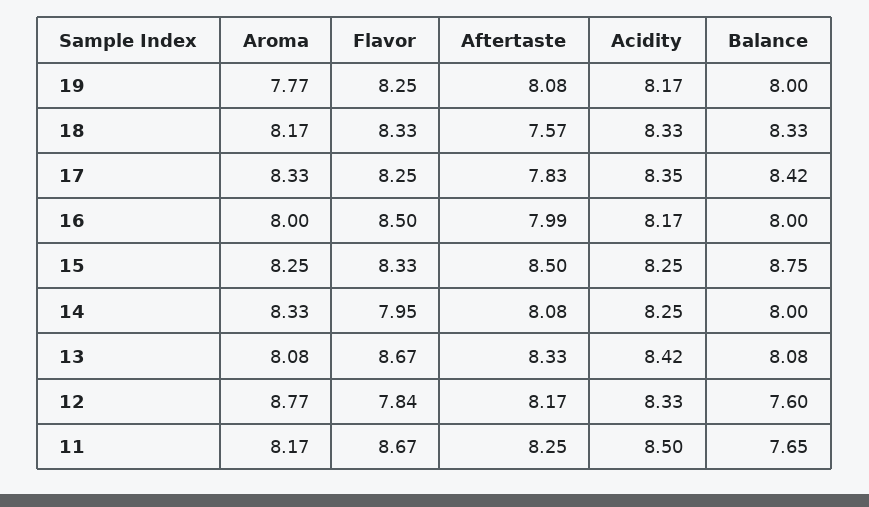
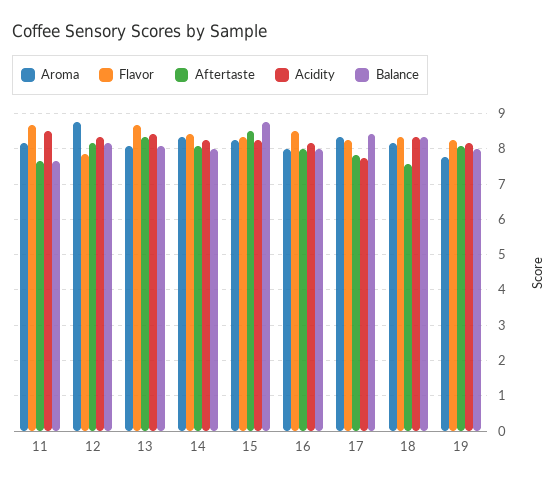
  {
    "Aroma": {
      "19": 7.77,
      "18": 8.17,
      "17": 8.33,
      "16": 8,
      "15": 8.25,
      "14": 8.33,
      "13": 8.08,
      "12": 8.77,
      "11": 8.17
    },
    "Flavor": {
      "19": 8.25,
      "18": 8.33,
      "17": 8.25,
      "16": 8.5,
      "15": 8.33,
-     "14": 7.95,
+     "14": 8.4,
      "13": 8.67,
      "12": 7.84,
      "11": 8.67
    },
    "Aftertaste": {
      "19": 8.08,
      "18": 7.57,
      "17": 7.83,
      "16": 7.99,
      "15": 8.5,
      "14": 8.08,
      "13": 8.33,
      "12": 8.17,
-     "11": 8.25
+     "11": 7.6
    },
    "Acidity": {
      "19": 8.17,
      "18": 8.33,
-     "17": 8.35,
+     "17": 7.8,
      "16": 8.17,
      "15": 8.25,
      "14": 8.25,
      "13": 8.42,
      "12": 8.33,
      "11": 8.5
    },
    "Balance": {
      "19": 8,
      "18": 8.33,
      "17": 8.42,
      "16": 8,
      "15": 8.75,
      "14": 8,
      "13": 8.08,
-     "12": 7.6,
+     "12": 8.2,
      "11": 7.65
    }
  }

